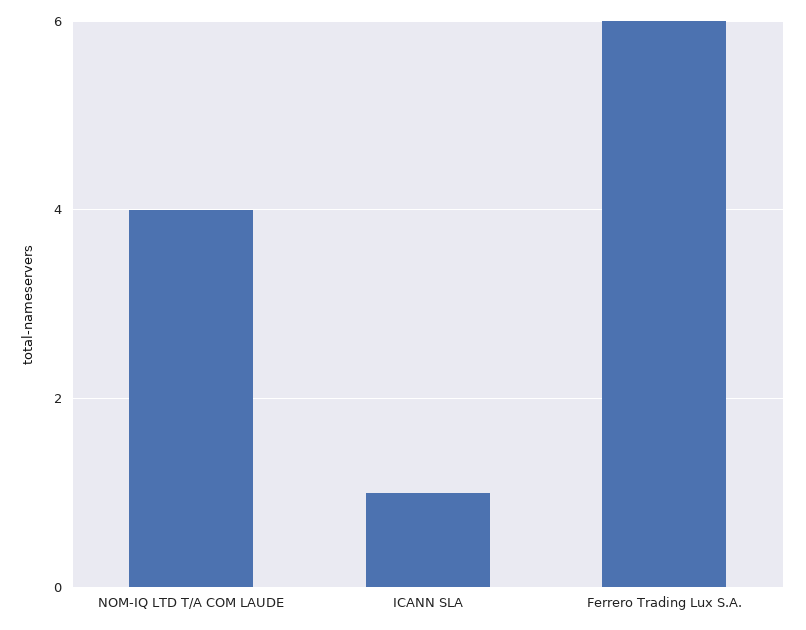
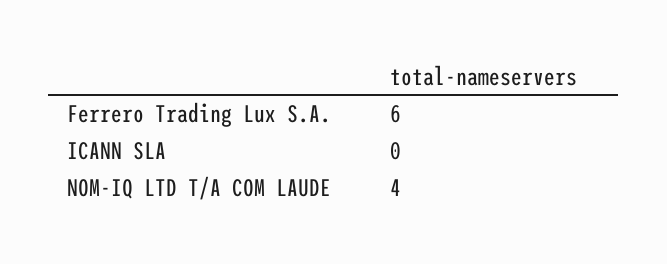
  {
    "NOM-IQ LTD T/A COM LAUDE": 4,
-   "ICANN SLA": 1,
+   "ICANN SLA": 0,
    "Ferrero Trading Lux S.A.": 6
  }

